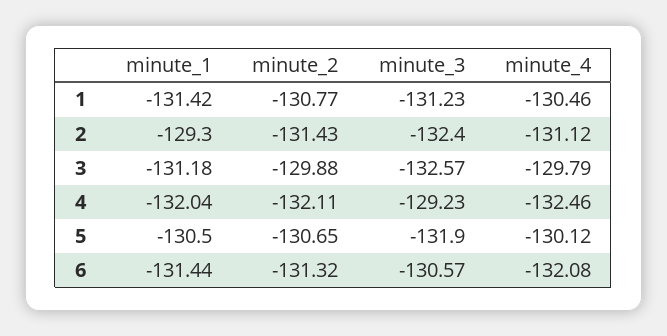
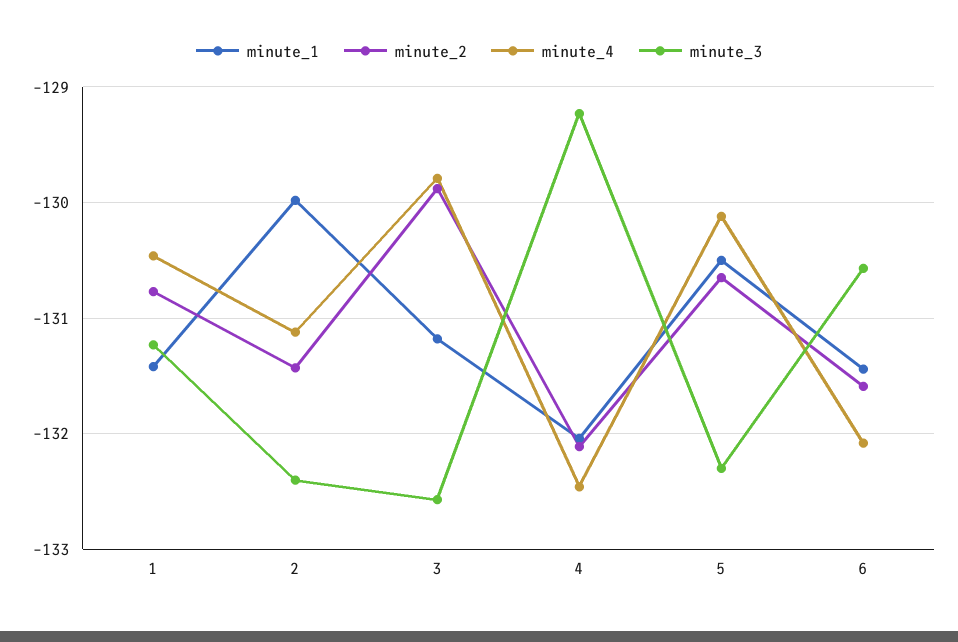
  {
    "minute_1": {
      "1": -131.42,
-     "2": -129.3,
+     "2": -130,
      "3": -131.18,
      "4": -132.04,
      "5": -130.5,
      "6": -131.44
    },
    "minute_2": {
      "1": -130.77,
      "2": -131.43,
      "3": -129.88,
      "4": -132.11,
      "5": -130.65,
-     "6": -131.32
+     "6": -131.6
    },
    "minute_3": {
      "1": -131.23,
      "2": -132.4,
      "3": -132.57,
      "4": -129.23,
-     "5": -131.9,
+     "5": -132.3,
      "6": -130.57
    },
    "minute_4": {
      "1": -130.46,
      "2": -131.12,
      "3": -129.79,
      "4": -132.46,
      "5": -130.12,
      "6": -132.08
    }
  }

